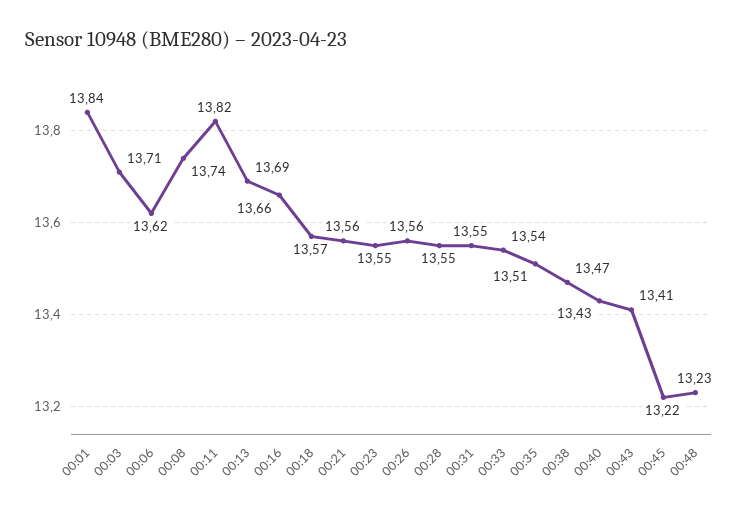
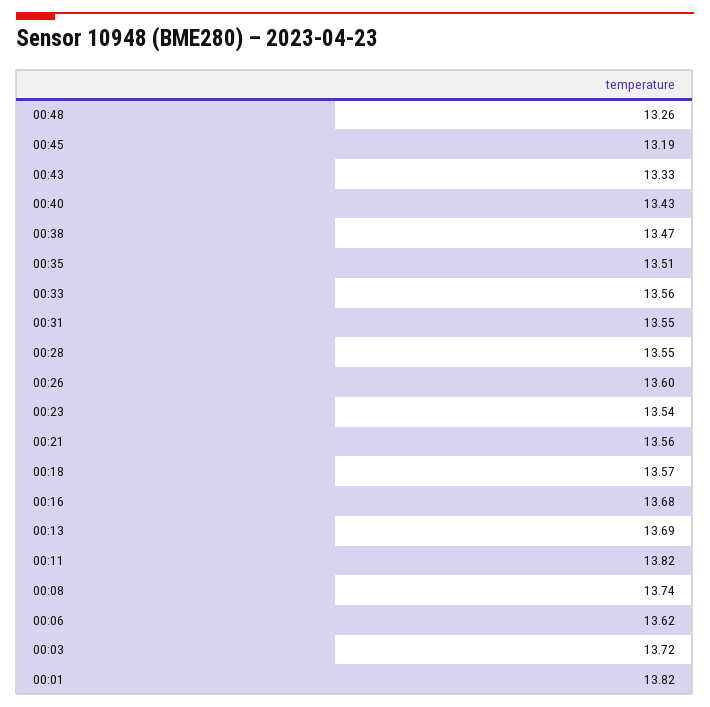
  {
-   "00:01": 13.84,
+   "00:01": 13.82,
-   "00:03": 13.71,
+   "00:03": 13.72,
    "00:06": 13.62,
    "00:08": 13.74,
    "00:11": 13.82,
    "00:13": 13.69,
-   "00:16": 13.66,
+   "00:16": 13.68,
    "00:18": 13.57,
    "00:21": 13.56,
-   "00:23": 13.55,
+   "00:23": 13.54,
-   "00:26": 13.56,
+   "00:26": 13.6,
    "00:28": 13.55,
    "00:31": 13.55,
-   "00:33": 13.54,
+   "00:33": 13.56,
    "00:35": 13.51,
    "00:38": 13.47,
    "00:40": 13.43,
-   "00:43": 13.41,
+   "00:43": 13.33,
-   "00:45": 13.22,
+   "00:45": 13.19,
-   "00:48": 13.23
+   "00:48": 13.26
  }

